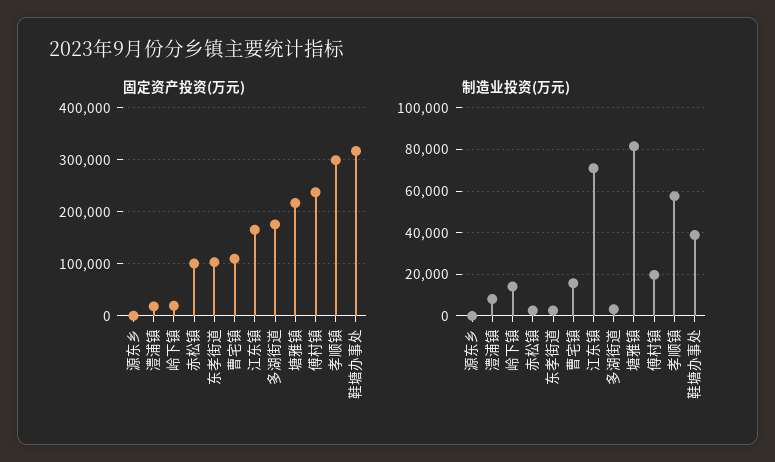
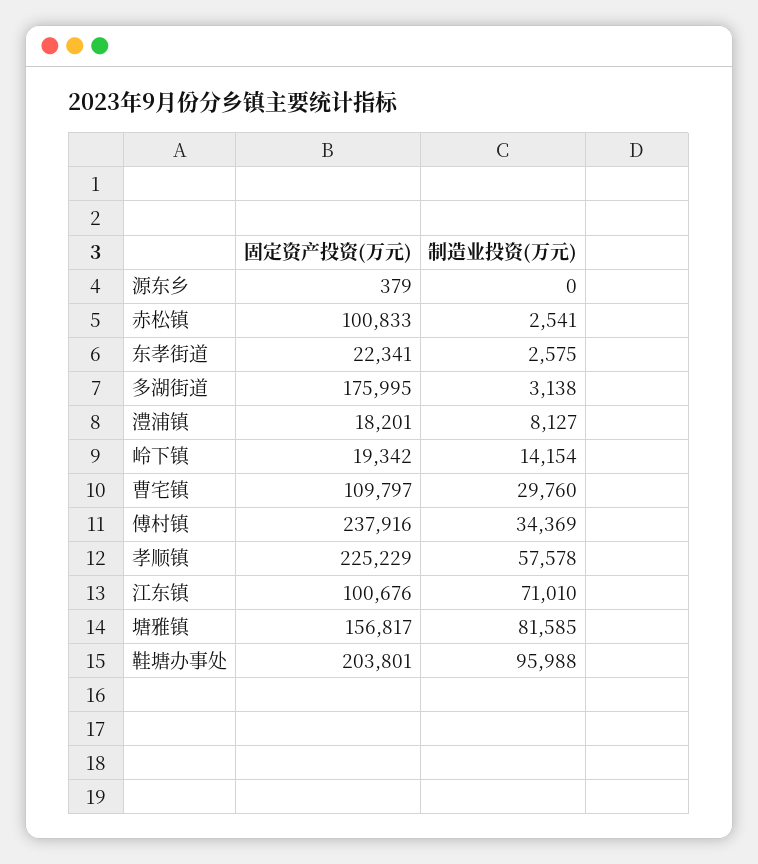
  {
    "固定资产投资(万元)": {
      "源东乡": 379,
      "澧浦镇": 18201,
      "岭下镇": 19342,
      "赤松镇": 100833,
-     "东孝街道": 100000,
+     "东孝街道": 22341,
      "曹宅镇": 109797,
-     "江东镇": 160000,
+     "江东镇": 100676,
      "多湖街道": 175995,
-     "塘雅镇": 220000,
+     "塘雅镇": 156817,
      "傅村镇": 237916,
-     "孝顺镇": 300000,
+     "孝顺镇": 225229,
-     "鞋塘办事处": 320000
+     "鞋塘办事处": 203801
    },
    "制造业投资(万元)": {
      "源东乡": 0,
      "澧浦镇": 8127,
      "岭下镇": 14154,
      "赤松镇": 2541,
      "东孝街道": 2575,
-     "曹宅镇": 15000,
+     "曹宅镇": 29760,
      "江东镇": 71010,
      "多湖街道": 3138,
      "塘雅镇": 81585,
-     "傅村镇": 20000,
+     "傅村镇": 34369,
      "孝顺镇": 57578,
-     "鞋塘办事处": 40000
+     "鞋塘办事处": 95988
    }
  }

